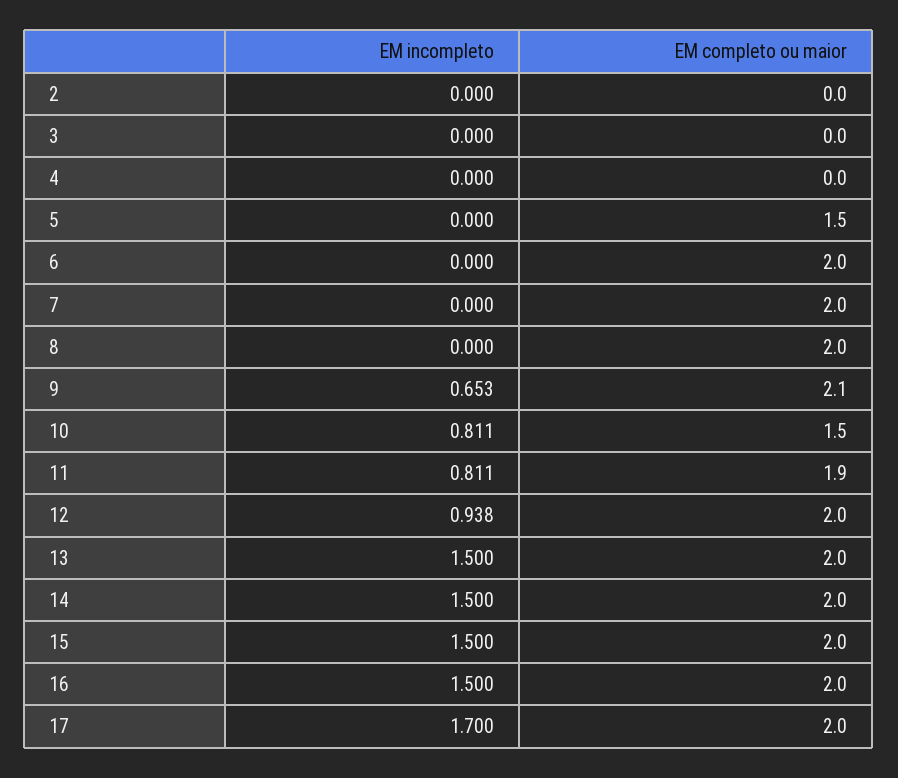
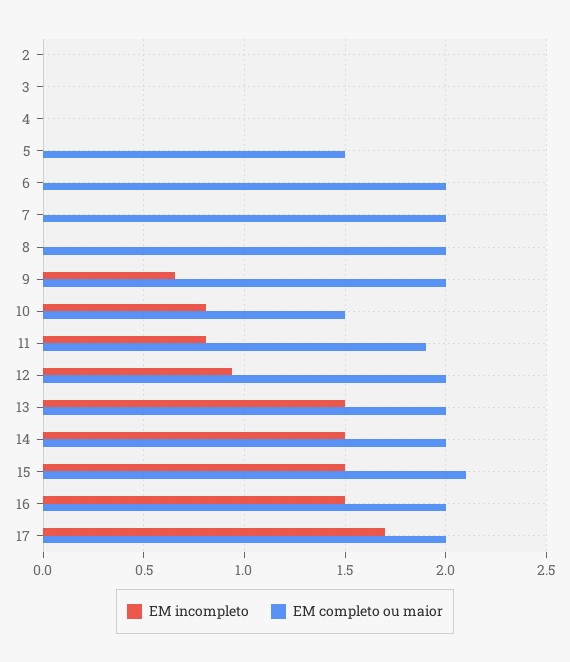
  {
    "EM incompleto": {
      "2": 0,
      "3": 0,
      "4": 0,
      "5": 0,
      "6": 0,
      "7": 0,
      "8": 0,
      "9": 0.653,
      "10": 0.811,
      "11": 0.811,
      "12": 0.938,
      "13": 1.5,
      "14": 1.5,
      "15": 1.5,
      "16": 1.5,
      "17": 1.7
    },
    "EM completo ou maior": {
      "2": 0,
      "3": 0,
      "4": 0,
      "5": 1.5,
      "6": 2,
      "7": 2,
      "8": 2,
-     "9": 2.1,
+     "9": 2,
      "10": 1.5,
      "11": 1.9,
      "12": 2,
      "13": 2,
      "14": 2,
-     "15": 2,
+     "15": 2.1,
      "16": 2,
      "17": 2
    }
  }

